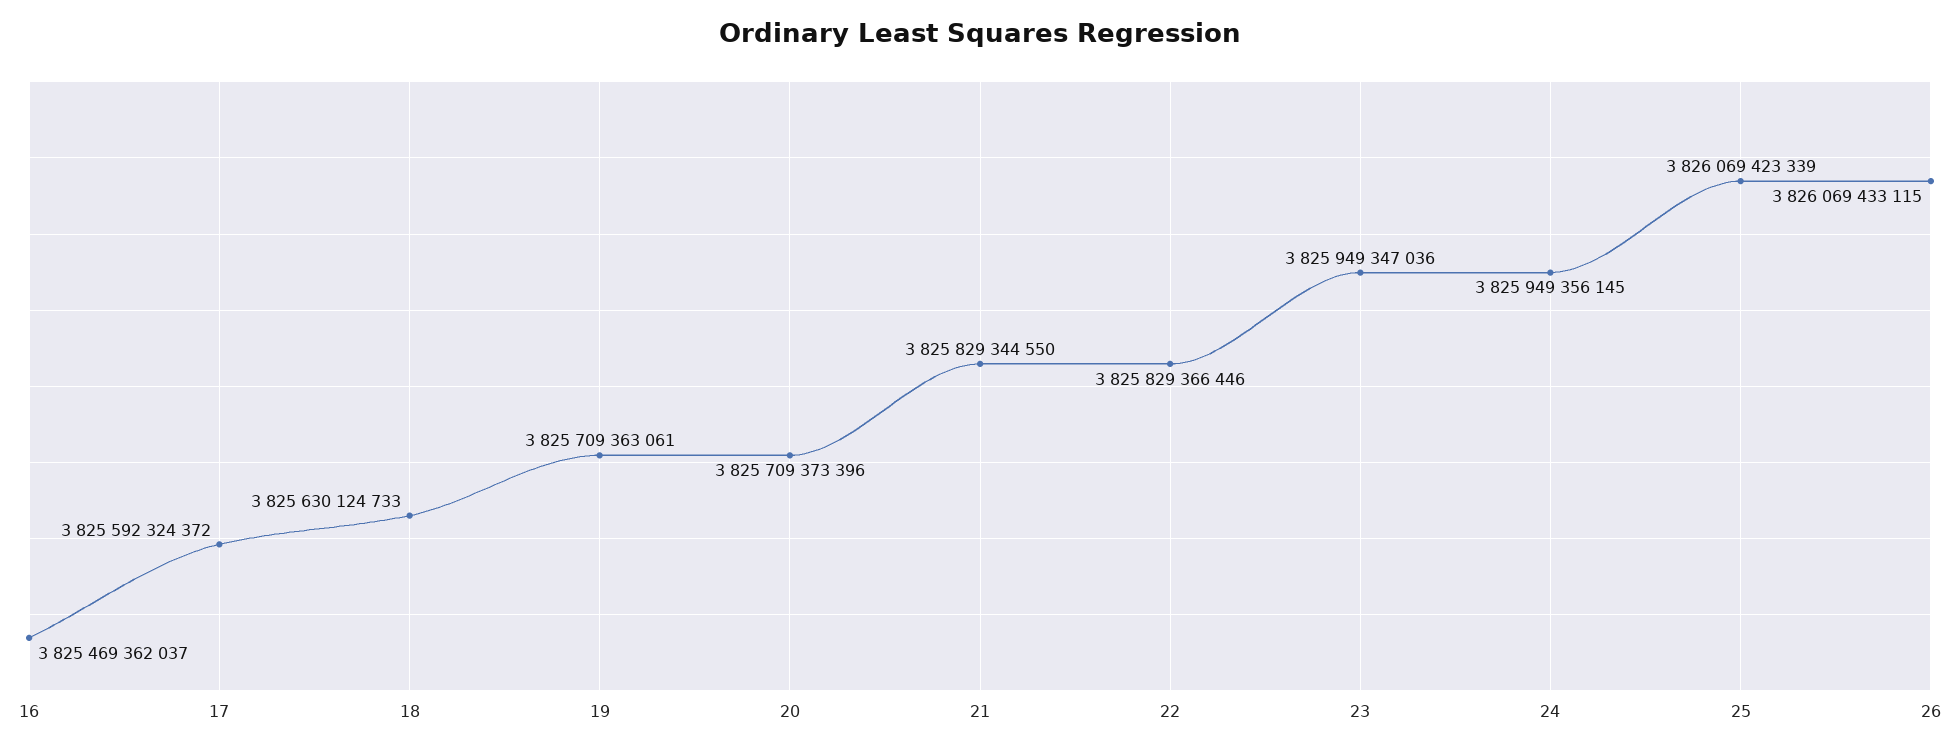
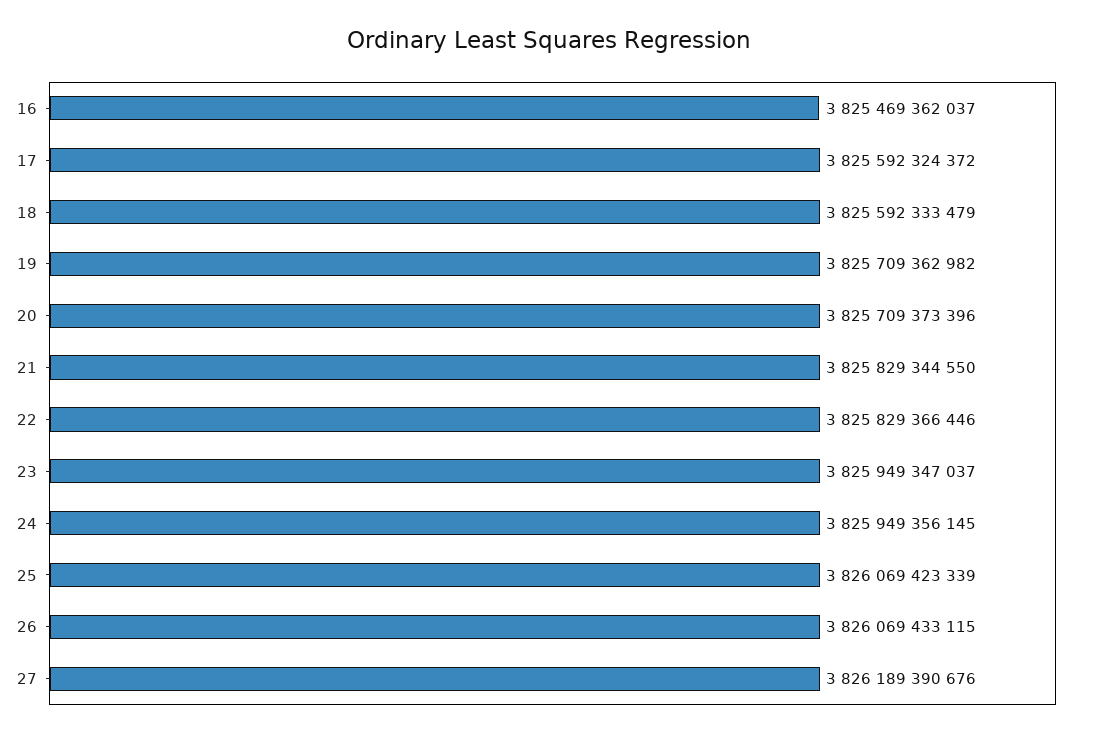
  {
    "16": 3825469362037,
    "17": 3825592324372,
-   "18": 3825630124733,
+   "18": 3825592333479,
-   "19": 3825709363061,
+   "19": 3825709362982,
    "20": 3825709373396,
    "21": 3825829344550,
    "22": 3825829366446,
-   "23": 3825949347036,
+   "23": 3825949347037,
    "24": 3825949356145,
    "25": 3826069423339,
-   "26": 3826069433115
+   "26": 3826069433115,
+   "27": 3826189390676
  }

